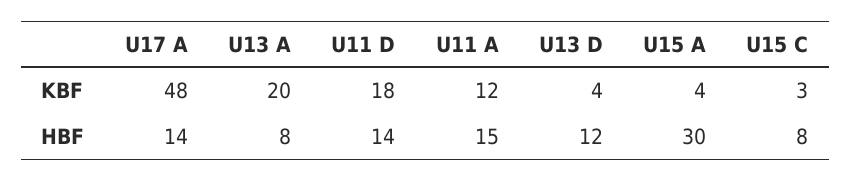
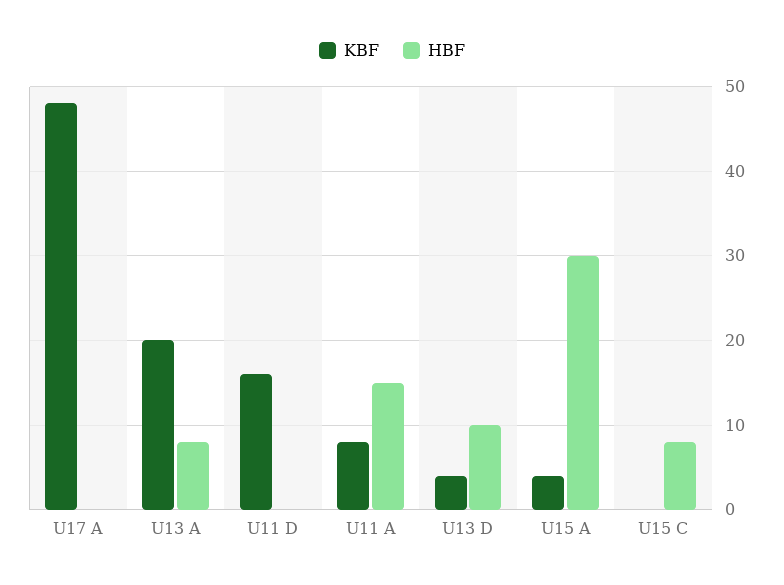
  {
    "KBF": {
      "U17 A": 48,
      "U13 A": 20,
-     "U11 D": 18,
+     "U11 D": 16,
-     "U11 A": 12,
+     "U11 A": 8,
      "U13 D": 4,
      "U15 A": 4,
-     "U15 C": 3
+     "U15 C": 0
    },
    "HBF": {
-     "U17 A": 14,
+     "U17 A": 0,
      "U13 A": 8,
-     "U11 D": 14,
+     "U11 D": 0,
      "U11 A": 15,
-     "U13 D": 12,
+     "U13 D": 10,
      "U15 A": 30,
      "U15 C": 8
    }
  }

